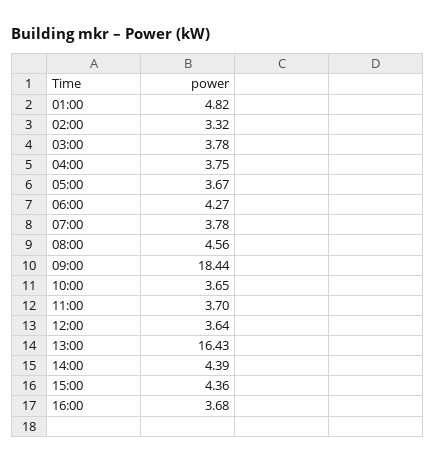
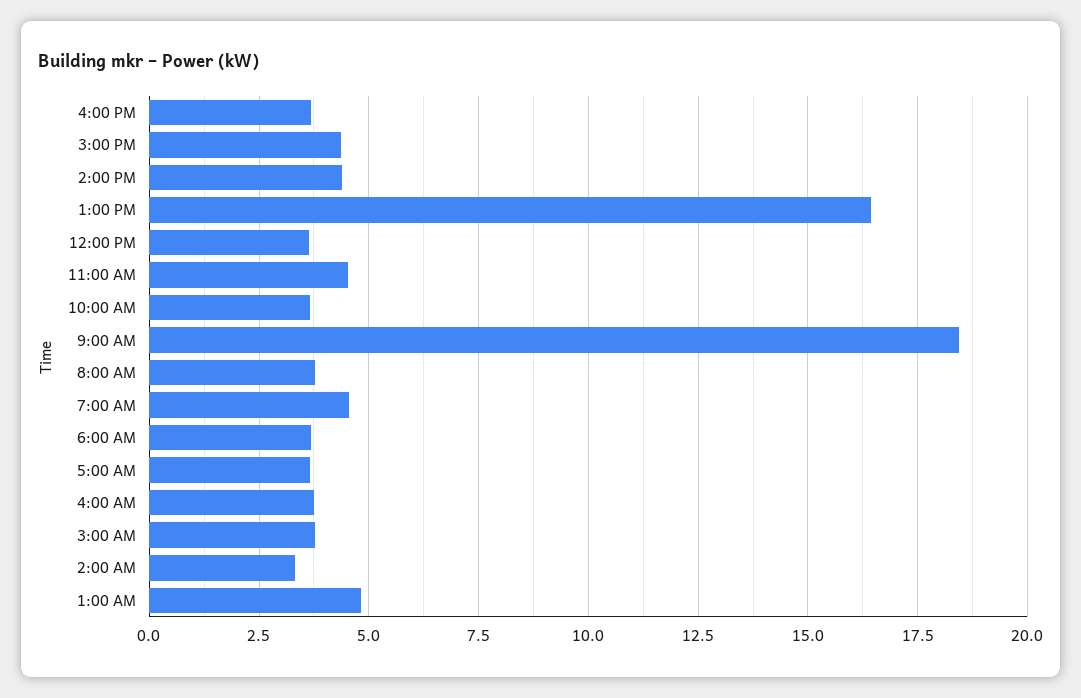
  {
    "01:00": 4.82,
    "02:00": 3.32,
    "03:00": 3.78,
    "04:00": 3.75,
    "05:00": 3.67,
-   "06:00": 4.27,
+   "06:00": 3.75,
-   "07:00": 3.78,
+   "07:00": 4.5,
-   "08:00": 4.56,
+   "08:00": 3.75,
    "09:00": 18.44,
    "10:00": 3.65,
-   "11:00": 3.7,
+   "11:00": 4.5,
    "12:00": 3.64,
    "13:00": 16.43,
    "14:00": 4.39,
    "15:00": 4.36,
    "16:00": 3.68
  }

